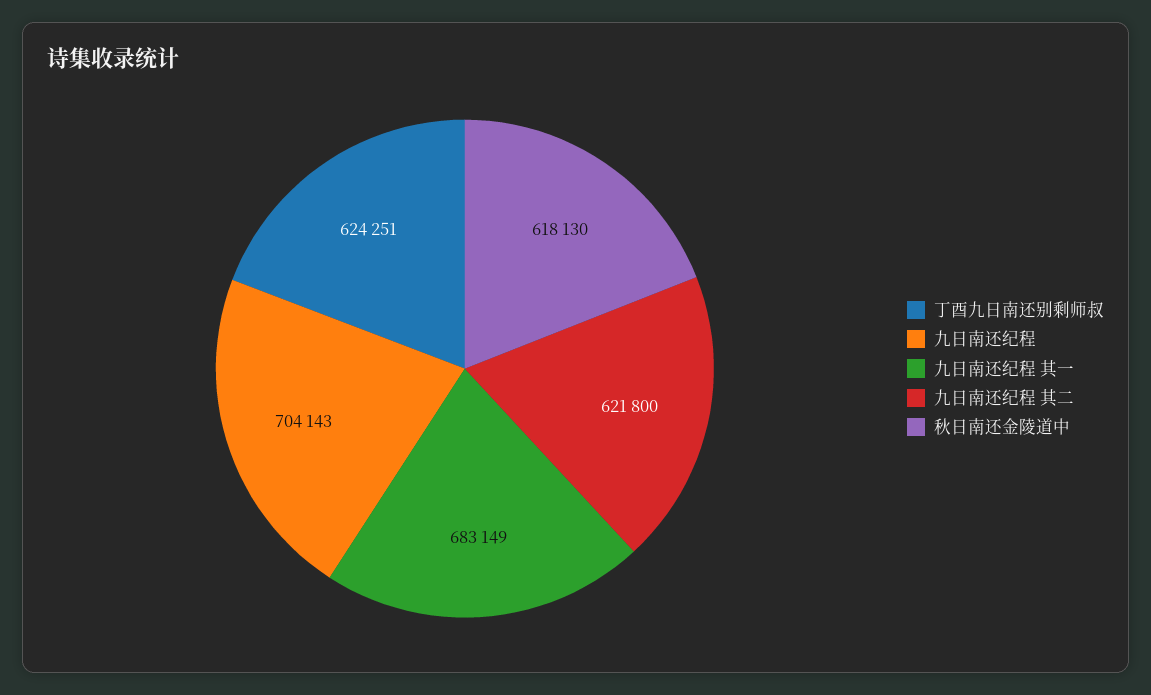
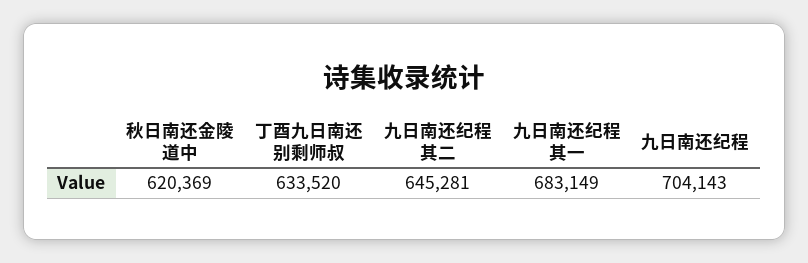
  {
-   "丁酉九日南还别剩师叔": 624251,
+   "丁酉九日南还别剩师叔": 633520,
    "九日南还纪程": 704143,
    "九日南还纪程 其一": 683149,
-   "九日南还纪程 其二": 621800,
+   "九日南还纪程 其二": 645281,
-   "秋日南还金陵道中": 618130
+   "秋日南还金陵道中": 620369
  }

